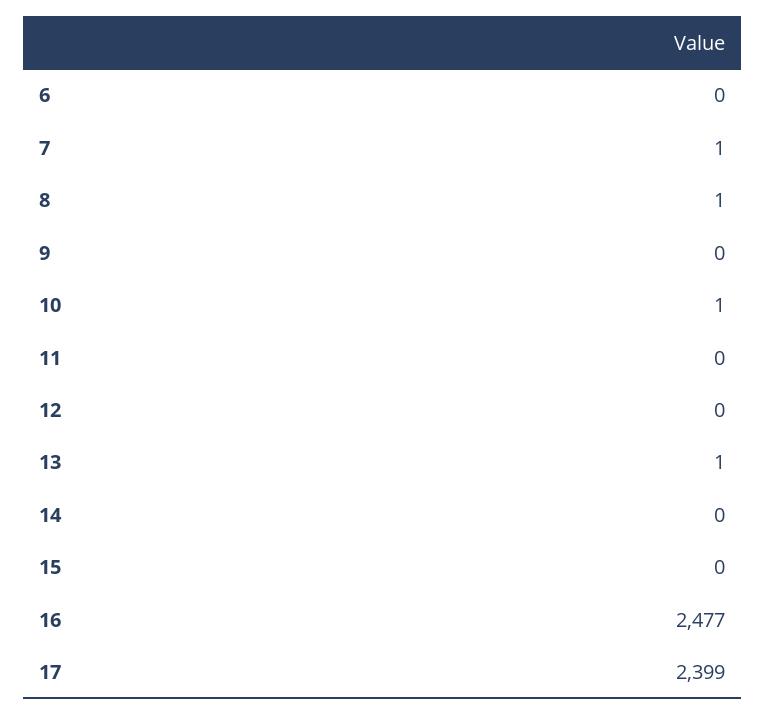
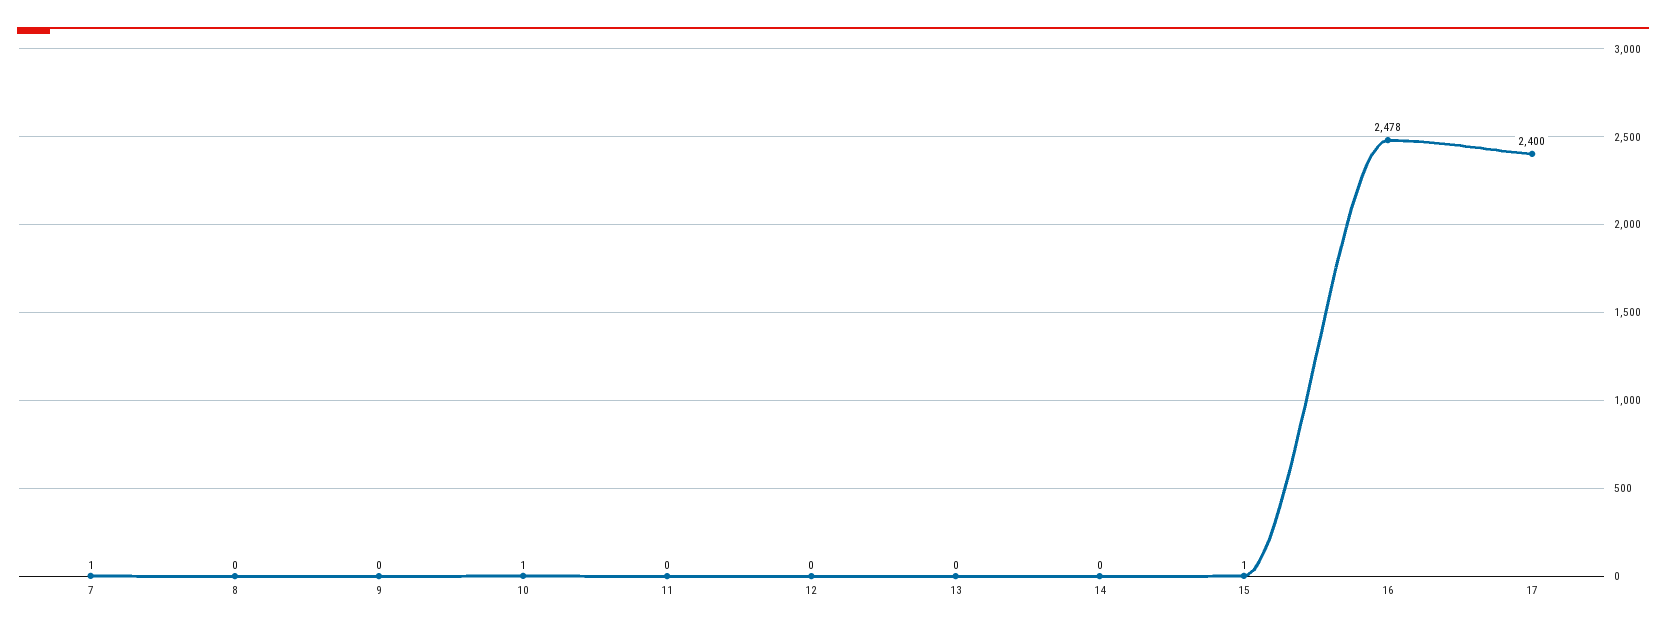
  {
-   "6": 0,
    "7": 1,
-   "8": 1,
+   "8": 0,
    "9": 0,
    "10": 1,
    "11": 0,
    "12": 0,
-   "13": 1,
+   "13": 0,
    "14": 0,
-   "15": 0,
+   "15": 1,
-   "16": 2477,
+   "16": 2478,
-   "17": 2399
+   "17": 2400
  }

